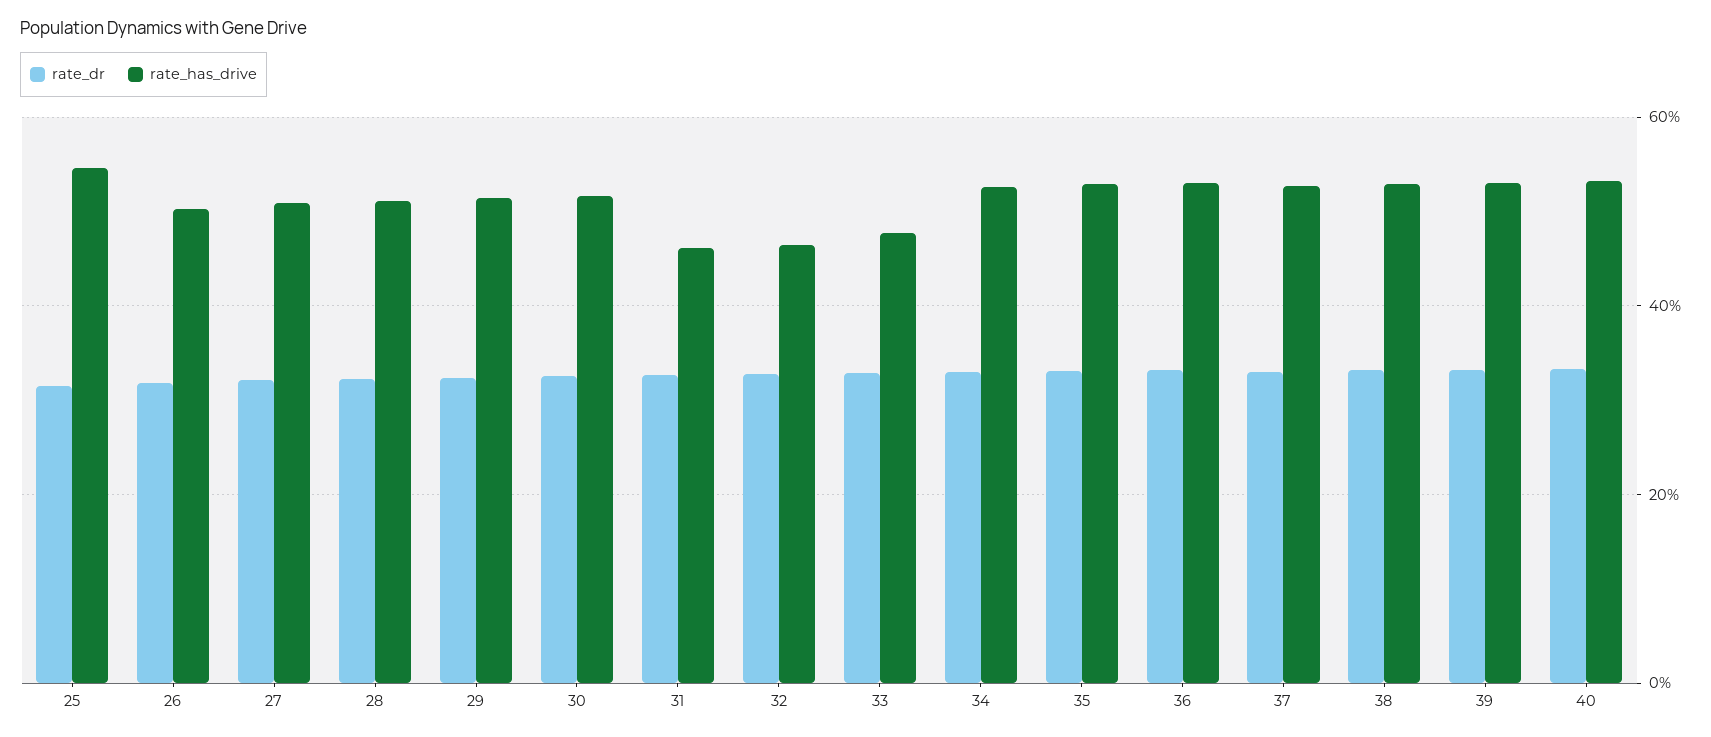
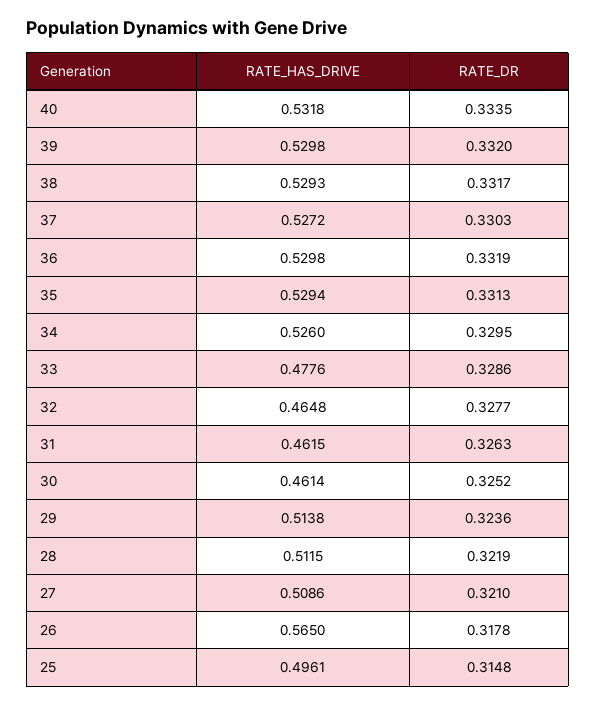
  {
    "rate_dr": {
      "25": 0.3148,
      "26": 0.3178,
      "27": 0.321,
      "28": 0.3219,
      "29": 0.3236,
      "30": 0.3252,
      "31": 0.3263,
      "32": 0.3277,
      "33": 0.3286,
      "34": 0.3295,
      "35": 0.3313,
      "36": 0.3319,
      "37": 0.3303,
      "38": 0.3317,
      "39": 0.332,
      "40": 0.3335
    },
    "rate_has_drive": {
-     "25": 0.54,
+     "25": 0.4961,
-     "26": 0.5,
+     "26": 0.565,
      "27": 0.5086,
      "28": 0.5115,
      "29": 0.5138,
-     "30": 0.52,
+     "30": 0.4614,
      "31": 0.4615,
      "32": 0.4648,
      "33": 0.4776,
      "34": 0.526,
      "35": 0.5294,
      "36": 0.5298,
      "37": 0.5272,
      "38": 0.5293,
      "39": 0.5298,
      "40": 0.5318
    }
  }

